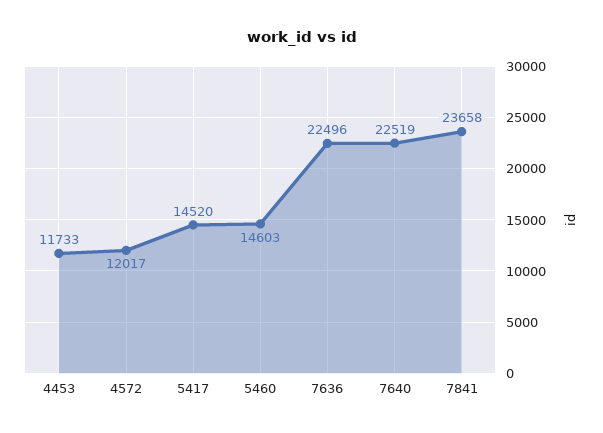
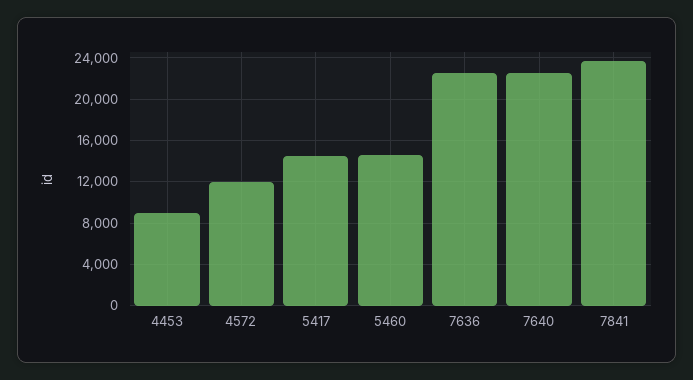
  {
-   "4453": 11733,
+   "4453": 9000,
    "4572": 12017,
    "5417": 14520,
    "5460": 14603,
    "7636": 22496,
    "7640": 22519,
    "7841": 23658
  }

